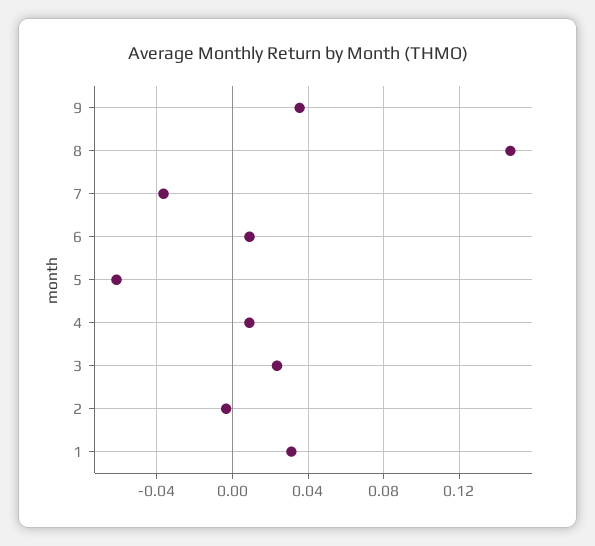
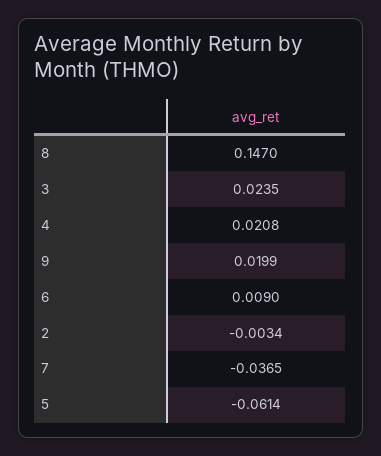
  {
-   "9": 0.035,
+   "9": 0.0199,
    "8": 0.147,
    "7": -0.0365,
    "6": 0.009,
    "5": -0.0614,
-   "4": 0.01,
+   "4": 0.0208,
    "3": 0.0235,
-   "2": -0.0034,
+   "2": -0.0034
-   "1": 0.03
  }

